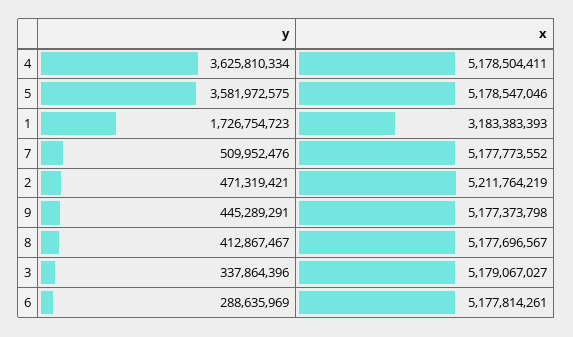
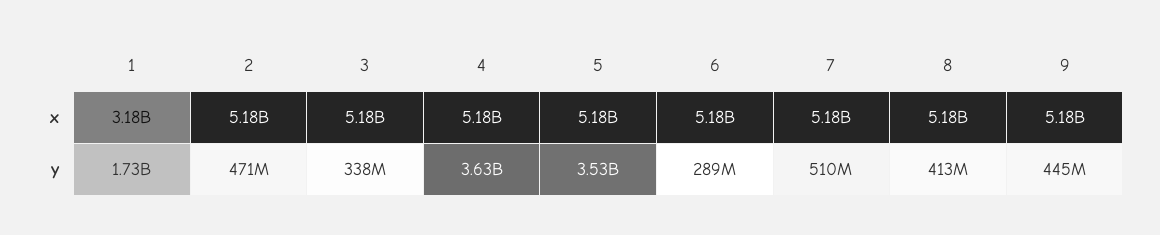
  {
    "y": {
      "4": 3625810334,
-     "5": 3581972575,
+     "5": 3530000000,
      "1": 1726754723,
      "7": 509952476,
      "2": 471319421,
      "9": 445289291,
      "8": 412867467,
      "3": 337864396,
      "6": 288635969
    },
    "x": {
      "4": 5178504411,
      "5": 5178547046,
      "1": 3183383393,
      "7": 5177773552,
-     "2": 5211764219,
+     "2": 5180000000,
      "9": 5177373798,
      "8": 5177696567,
      "3": 5179067027,
      "6": 5177814261
    }
  }

